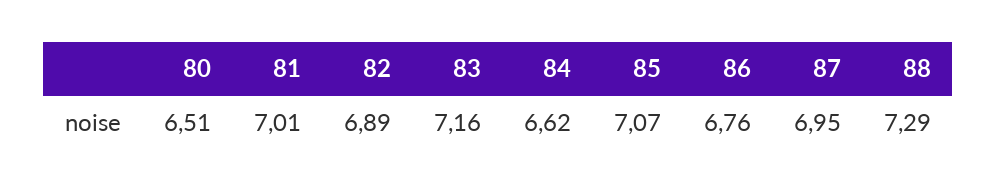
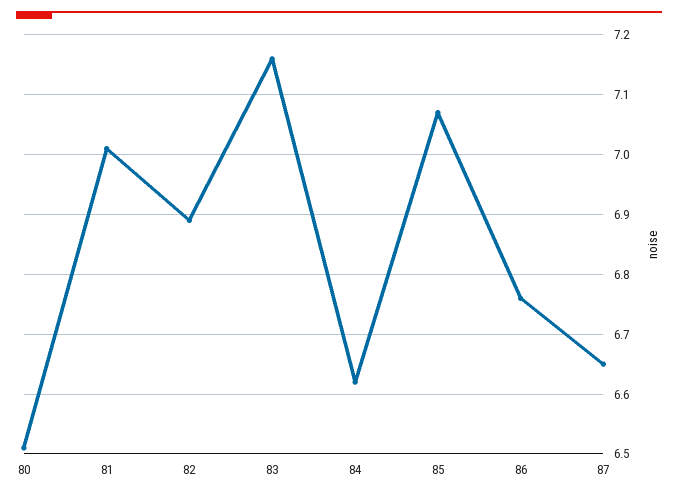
  {
    "80": 6.51,
    "81": 7.01,
    "82": 6.89,
    "83": 7.16,
    "84": 6.62,
    "85": 7.07,
    "86": 6.76,
-   "87": 6.95,
+   "87": 6.65
-   "88": 7.29
  }

